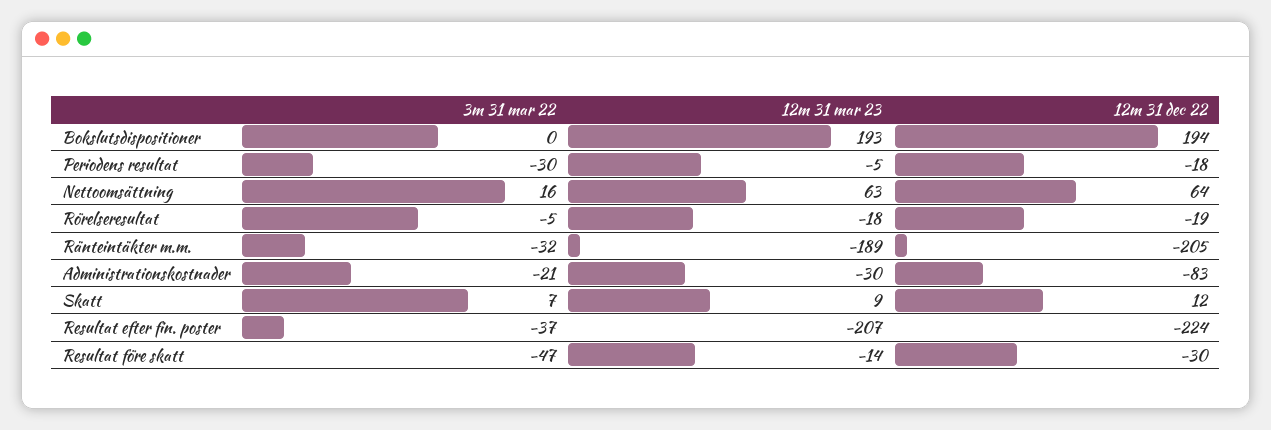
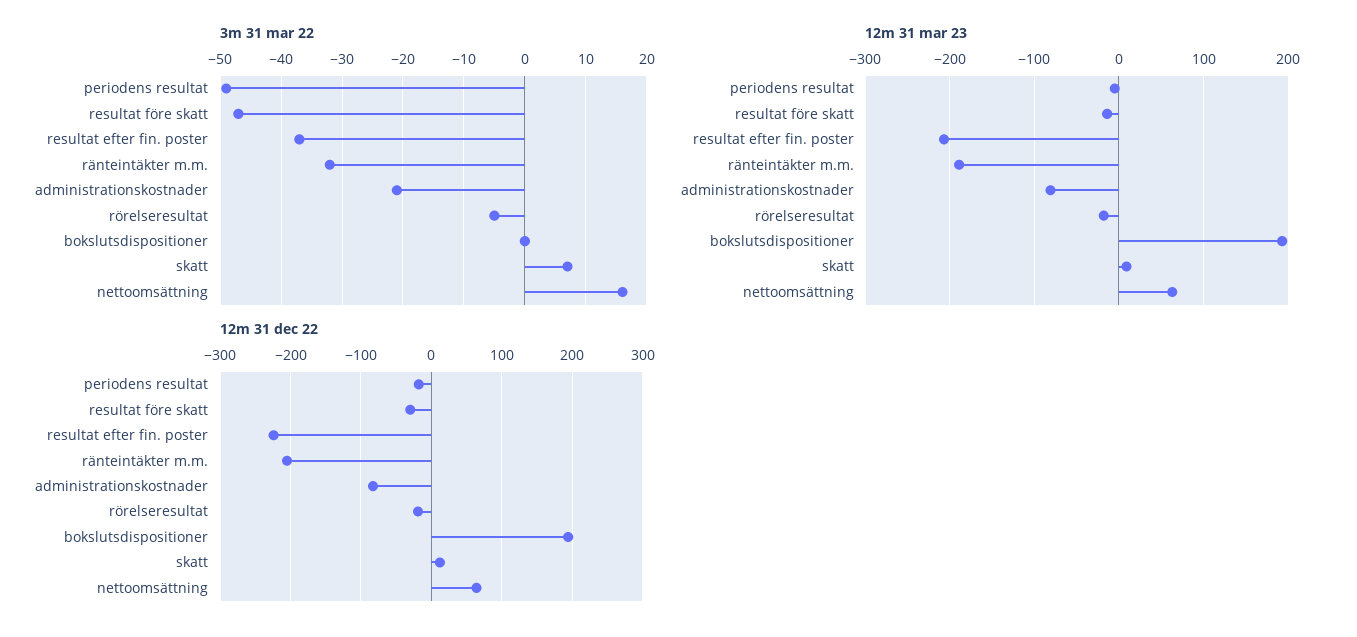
  {
    "3m 31 mar 22": {
      "Bokslutsdispositioner": 0,
-     "Periodens resultat": -30,
+     "Periodens resultat": -49,
      "Nettoomsättning": 16,
      "Rörelseresultat": -5,
      "Ränteintäkter m.m.": -32,
      "Administrationskostnader": -21,
      "Skatt": 7,
      "Resultat efter fin. poster": -37,
      "Resultat före skatt": -47
    },
    "12m 31 mar 23": {
      "Bokslutsdispositioner": 193,
      "Periodens resultat": -5,
      "Nettoomsättning": 63,
      "Rörelseresultat": -18,
      "Ränteintäkter m.m.": -189,
-     "Administrationskostnader": -30,
+     "Administrationskostnader": -80,
      "Skatt": 9,
      "Resultat efter fin. poster": -207,
      "Resultat före skatt": -14
    },
    "12m 31 dec 22": {
      "Bokslutsdispositioner": 194,
      "Periodens resultat": -18,
      "Nettoomsättning": 64,
      "Rörelseresultat": -19,
      "Ränteintäkter m.m.": -205,
      "Administrationskostnader": -83,
      "Skatt": 12,
      "Resultat efter fin. poster": -224,
      "Resultat före skatt": -30
    }
  }

